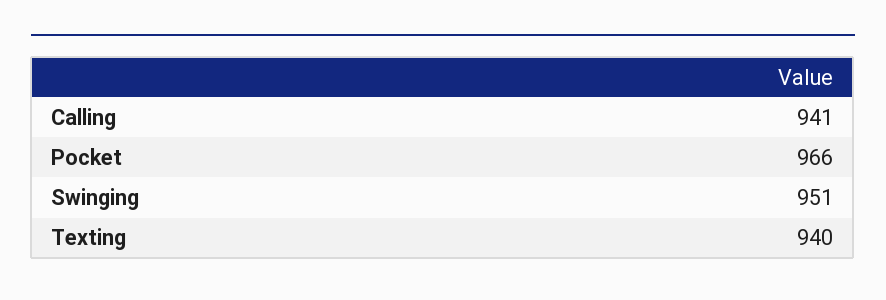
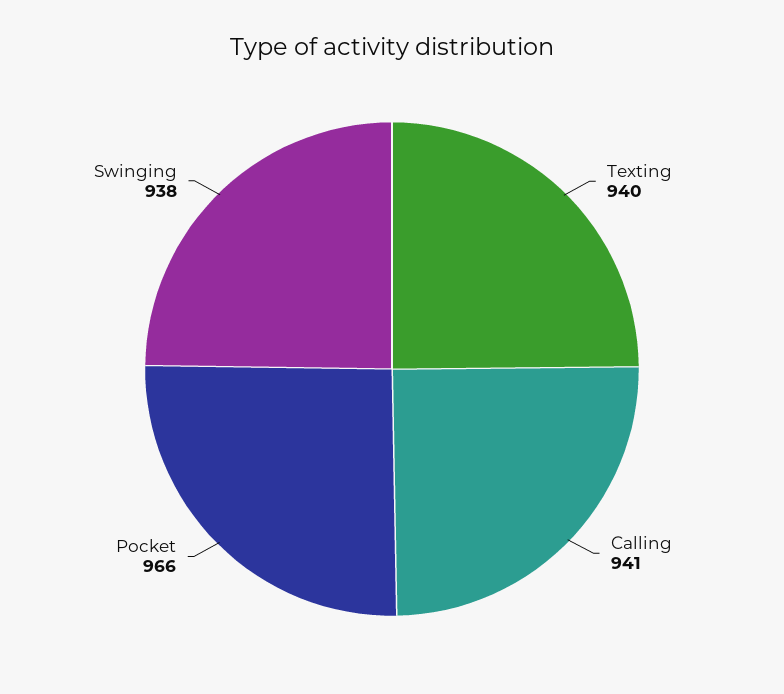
  {
    "Calling": 941,
    "Pocket": 966,
-   "Swinging": 951,
+   "Swinging": 938,
    "Texting": 940
  }

